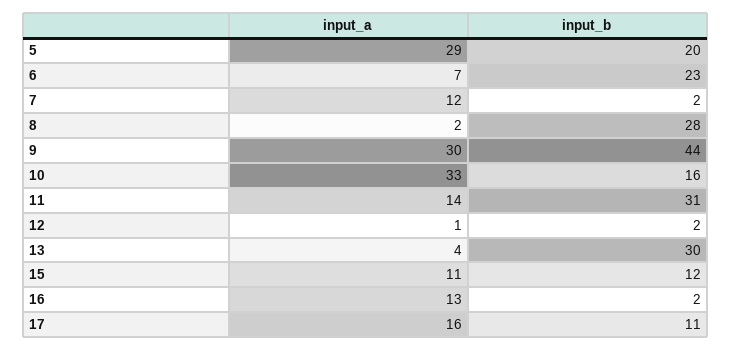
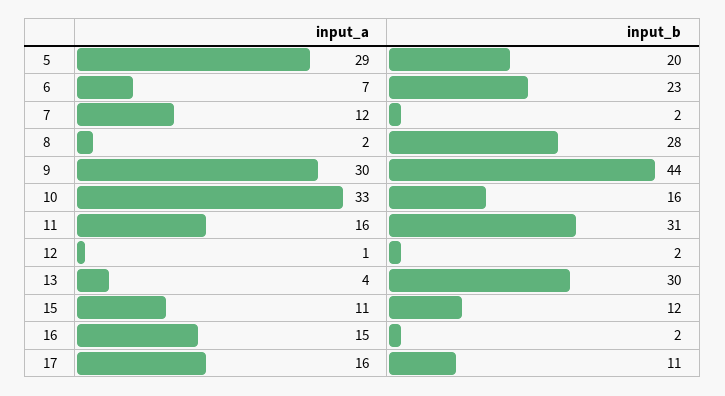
  {
    "input_a": {
      "5": 29,
      "6": 7,
      "7": 12,
      "8": 2,
      "9": 30,
      "10": 33,
-     "11": 14,
+     "11": 16,
      "12": 1,
      "13": 4,
      "15": 11,
-     "16": 13,
+     "16": 15,
      "17": 16
    },
    "input_b": {
      "5": 20,
      "6": 23,
      "7": 2,
      "8": 28,
      "9": 44,
      "10": 16,
      "11": 31,
      "12": 2,
      "13": 30,
      "15": 12,
      "16": 2,
      "17": 11
    }
  }

